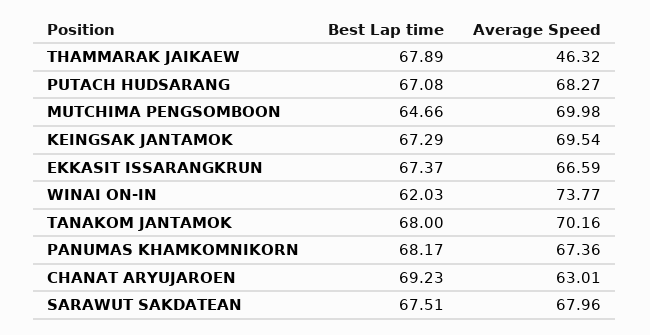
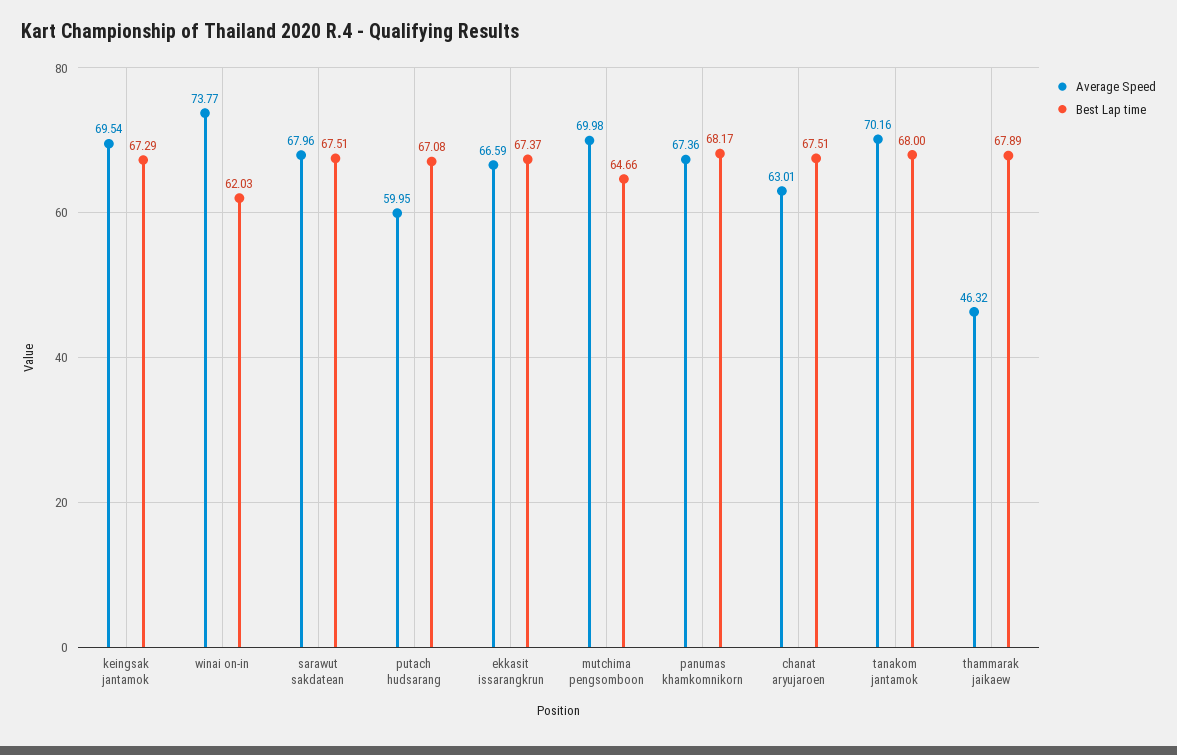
  {
    "Best Lap time": {
      "THAMMARAK JAIKAEW": 67.89,
      "PUTACH HUDSARANG": 67.08,
      "MUTCHIMA PENGSOMBOON": 64.66,
      "KEINGSAK JANTAMOK": 67.29,
      "EKKASIT ISSARANGKRUN": 67.37,
      "WINAI ON-IN": 62.03,
      "TANAKOM JANTAMOK": 68,
      "PANUMAS KHAMKOMNIKORN": 68.17,
-     "CHANAT ARYUJAROEN": 69.23,
+     "CHANAT ARYUJAROEN": 67.51,
      "SARAWUT SAKDATEAN": 67.51
    },
    "Average Speed": {
      "THAMMARAK JAIKAEW": 46.32,
-     "PUTACH HUDSARANG": 68.27,
+     "PUTACH HUDSARANG": 59.95,
      "MUTCHIMA PENGSOMBOON": 69.98,
      "KEINGSAK JANTAMOK": 69.54,
      "EKKASIT ISSARANGKRUN": 66.59,
      "WINAI ON-IN": 73.77,
      "TANAKOM JANTAMOK": 70.16,
      "PANUMAS KHAMKOMNIKORN": 67.36,
      "CHANAT ARYUJAROEN": 63.01,
      "SARAWUT SAKDATEAN": 67.96
    }
  }

